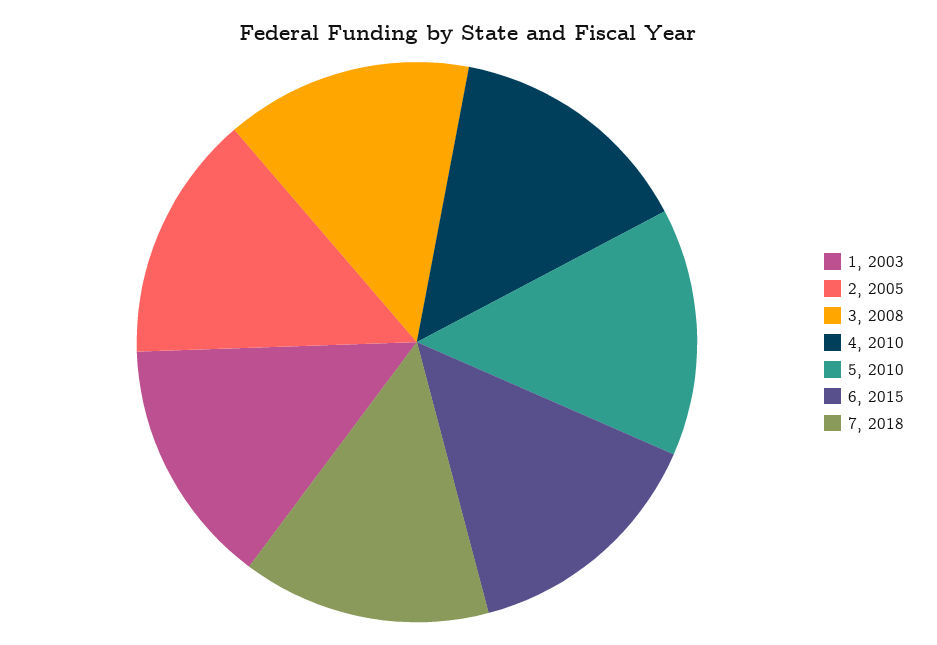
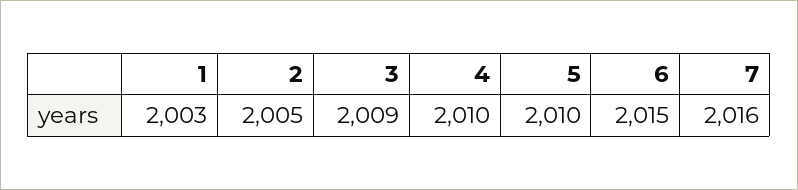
  {
    "1": 2003,
    "2": 2005,
-   "3": 2008,
+   "3": 2009,
    "4": 2010,
    "5": 2010,
    "6": 2015,
-   "7": 2018
+   "7": 2016
  }

